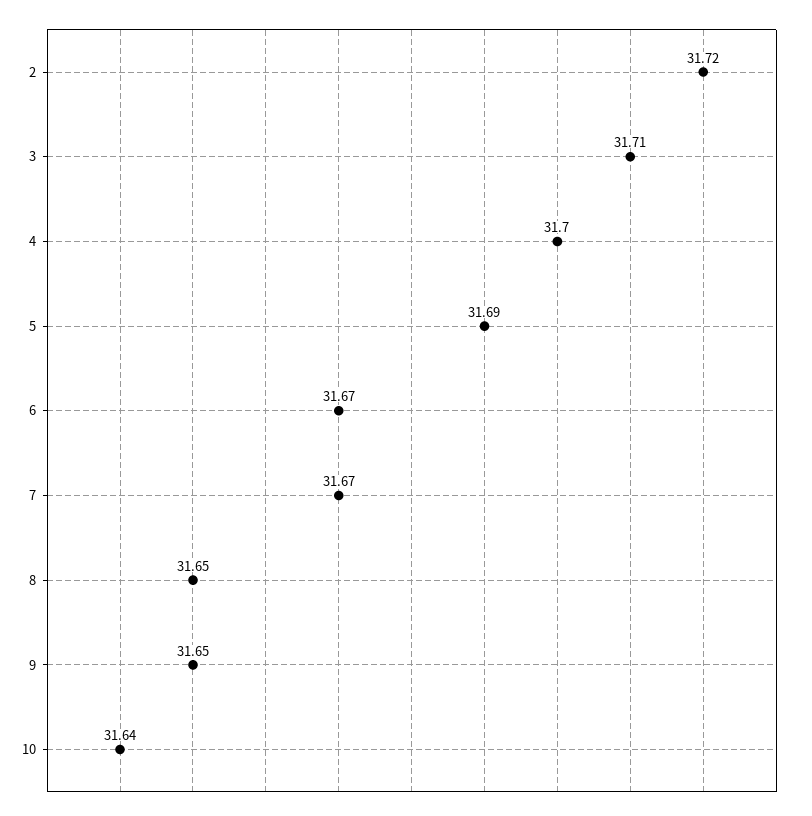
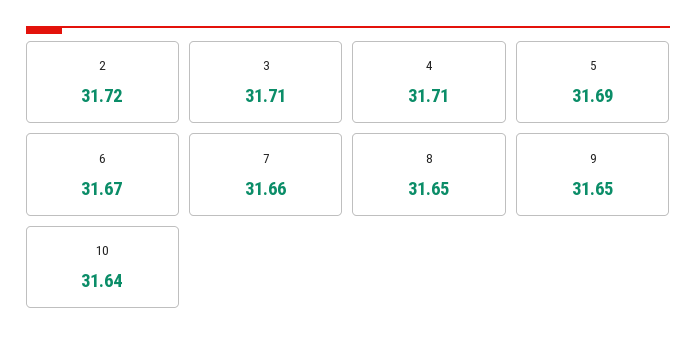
  {
    "2": 31.72,
    "3": 31.71,
-   "4": 31.7,
+   "4": 31.71,
    "5": 31.69,
    "6": 31.67,
-   "7": 31.67,
+   "7": 31.66,
    "8": 31.65,
    "9": 31.65,
    "10": 31.64
  }

